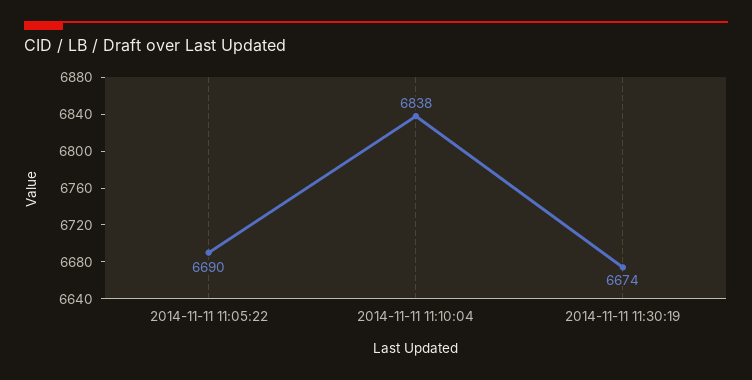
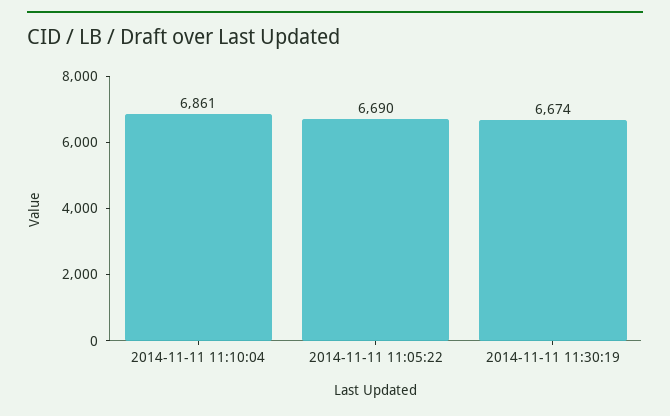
  {
    "2014-11-11 11:05:22": 6690,
-   "2014-11-11 11:10:04": 6838,
+   "2014-11-11 11:10:04": 6861,
    "2014-11-11 11:30:19": 6674
  }

